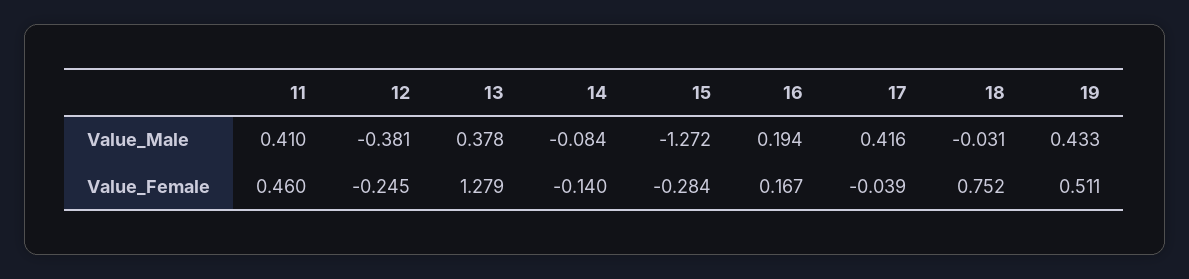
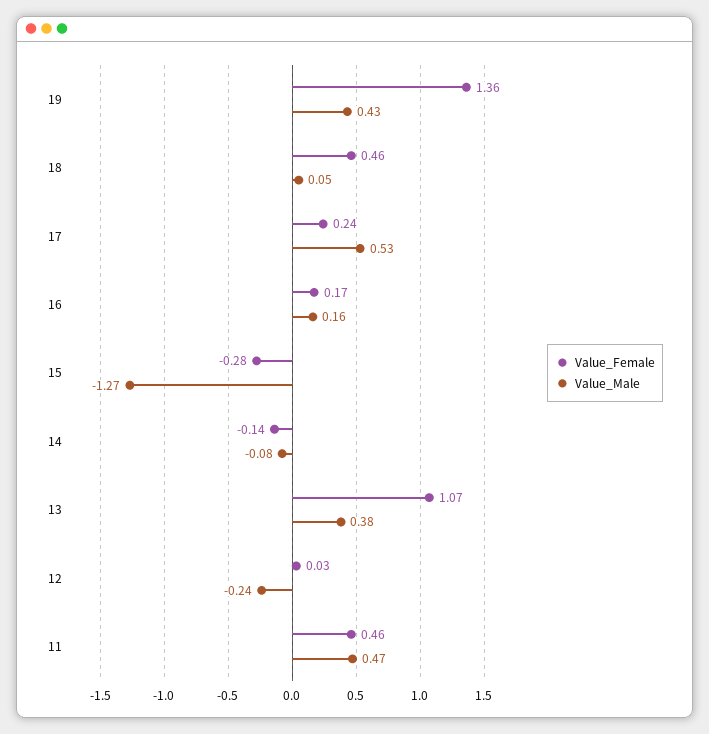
  {
    "Value_Male": {
-     "11": 0.41,
+     "11": 0.47,
-     "12": -0.381,
+     "12": -0.24,
      "13": 0.378,
      "14": -0.084,
      "15": -1.272,
-     "16": 0.194,
+     "16": 0.16,
-     "17": 0.416,
+     "17": 0.53,
-     "18": -0.031,
+     "18": 0.05,
      "19": 0.433
    },
    "Value_Female": {
      "11": 0.46,
-     "12": -0.245,
+     "12": 0.03,
-     "13": 1.279,
+     "13": 1.07,
      "14": -0.14,
      "15": -0.284,
      "16": 0.167,
-     "17": -0.039,
+     "17": 0.24,
-     "18": 0.752,
+     "18": 0.46,
-     "19": 0.511
+     "19": 1.36
    }
  }

